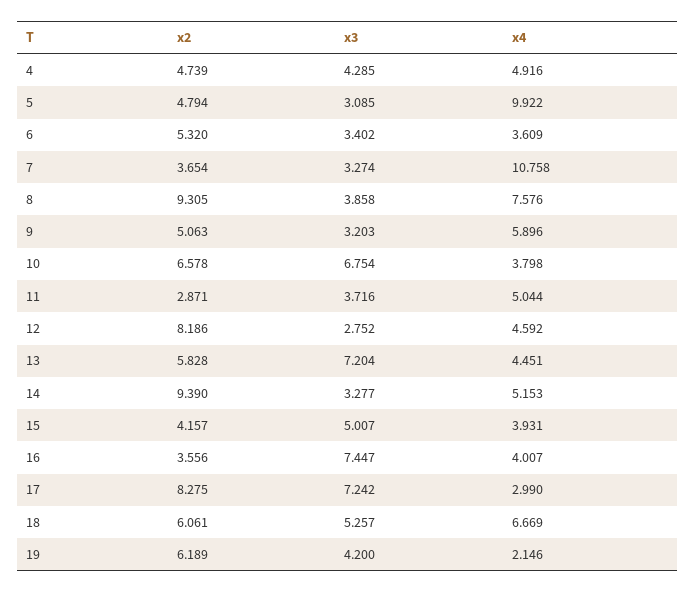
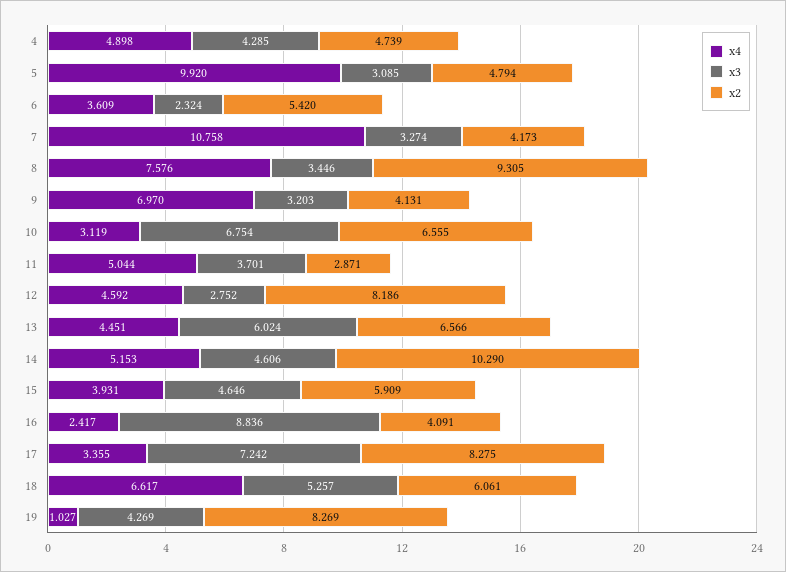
  {
    "x2": {
      "4": 4.739,
      "5": 4.794,
-     "6": 5.32,
+     "6": 5.42,
-     "7": 3.654,
+     "7": 4.173,
      "8": 9.305,
-     "9": 5.063,
+     "9": 4.131,
-     "10": 6.578,
+     "10": 6.555,
      "11": 2.871,
      "12": 8.186,
-     "13": 5.828,
+     "13": 6.566,
-     "14": 9.39,
+     "14": 10.29,
-     "15": 4.157,
+     "15": 5.909,
-     "16": 3.556,
+     "16": 4.091,
      "17": 8.275,
      "18": 6.061,
-     "19": 6.189
+     "19": 8.269
    },
    "x3": {
      "4": 4.285,
      "5": 3.085,
-     "6": 3.402,
+     "6": 2.324,
      "7": 3.274,
-     "8": 3.858,
+     "8": 3.446,
      "9": 3.203,
      "10": 6.754,
-     "11": 3.716,
+     "11": 3.701,
      "12": 2.752,
-     "13": 7.204,
+     "13": 6.024,
-     "14": 3.277,
+     "14": 4.606,
-     "15": 5.007,
+     "15": 4.646,
-     "16": 7.447,
+     "16": 8.836,
      "17": 7.242,
      "18": 5.257,
-     "19": 4.2
+     "19": 4.269
    },
    "x4": {
-     "4": 4.916,
+     "4": 4.898,
-     "5": 9.922,
+     "5": 9.92,
      "6": 3.609,
      "7": 10.758,
      "8": 7.576,
-     "9": 5.896,
+     "9": 6.97,
-     "10": 3.798,
+     "10": 3.119,
      "11": 5.044,
      "12": 4.592,
      "13": 4.451,
      "14": 5.153,
      "15": 3.931,
-     "16": 4.007,
+     "16": 2.417,
-     "17": 2.99,
+     "17": 3.355,
-     "18": 6.669,
+     "18": 6.617,
-     "19": 2.146
+     "19": 1.027
    }
  }

